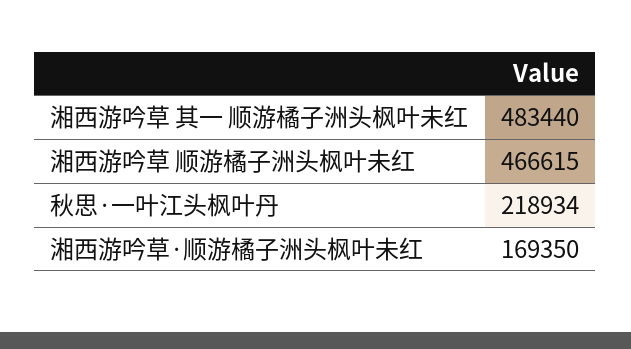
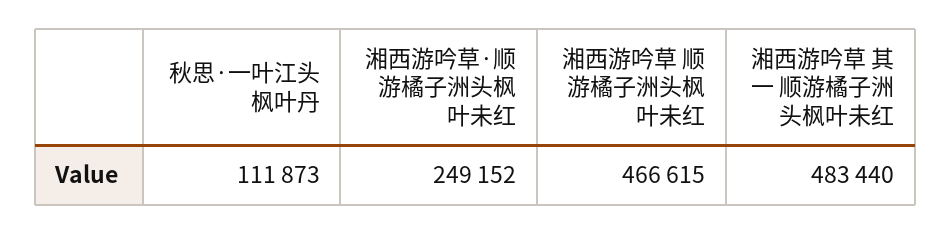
  {
    "湘西游吟草 其一 顺游橘子洲头枫叶未红": 483440,
    "湘西游吟草 顺游橘子洲头枫叶未红": 466615,
-   "秋思·一叶江头枫叶丹": 218934,
+   "秋思·一叶江头枫叶丹": 111873,
-   "湘西游吟草·顺游橘子洲头枫叶未红": 169350
+   "湘西游吟草·顺游橘子洲头枫叶未红": 249152
  }

